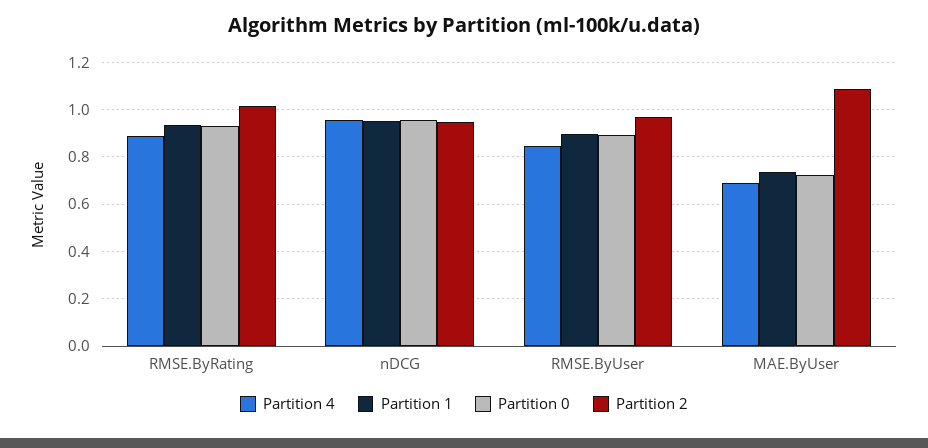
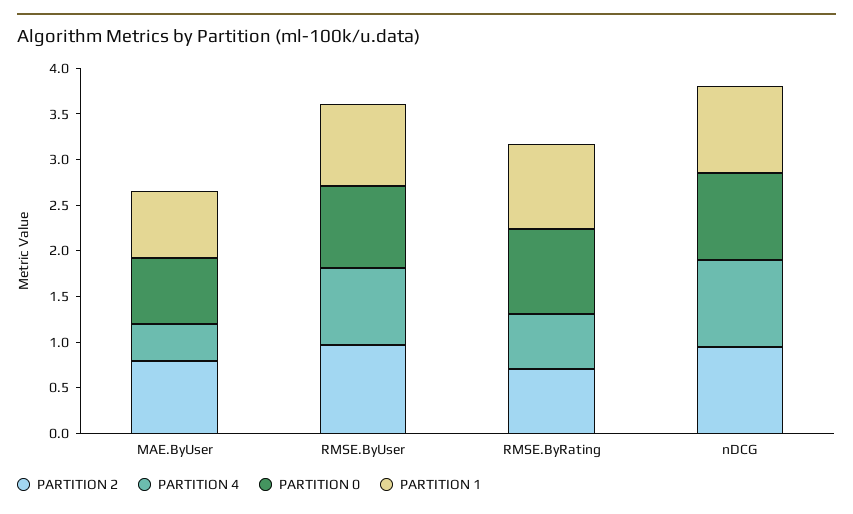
  {
    "Partition 4": {
-     "RMSE.ByRating": 0.9,
+     "RMSE.ByRating": 0.6,
      "nDCG": 0.95,
      "RMSE.ByUser": 0.85,
-     "MAE.ByUser": 0.7
+     "MAE.ByUser": 0.4
    },
    "Partition 1": {
      "RMSE.ByRating": 0.95,
      "nDCG": 0.95,
      "RMSE.ByUser": 0.9,
      "MAE.ByUser": 0.75
    },
    "Partition 0": {
      "RMSE.ByRating": 0.95,
      "nDCG": 0.95,
      "RMSE.ByUser": 0.9,
      "MAE.ByUser": 0.7
    },
    "Partition 2": {
-     "RMSE.ByRating": 1,
+     "RMSE.ByRating": 0.7,
      "nDCG": 0.95,
      "RMSE.ByUser": 0.95,
-     "MAE.ByUser": 1.1
+     "MAE.ByUser": 0.8
    }
  }

